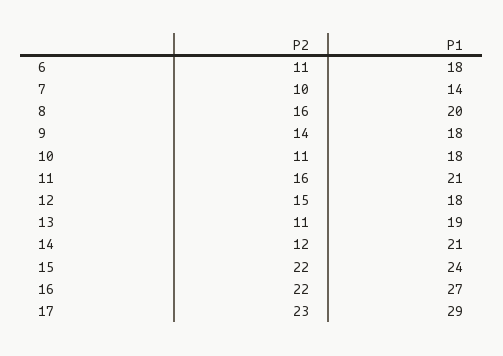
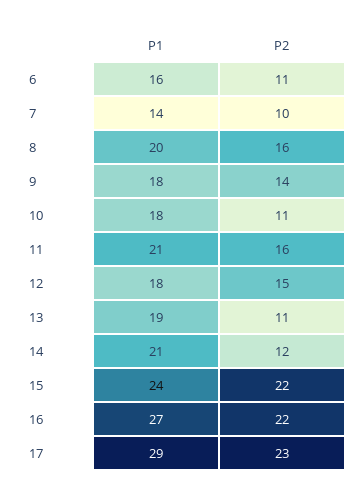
  {
    "P2": {
      "6": 11,
      "7": 10,
      "8": 16,
      "9": 14,
      "10": 11,
      "11": 16,
      "12": 15,
      "13": 11,
      "14": 12,
      "15": 22,
      "16": 22,
      "17": 23
    },
    "P1": {
-     "6": 18,
+     "6": 16,
      "7": 14,
      "8": 20,
      "9": 18,
      "10": 18,
      "11": 21,
      "12": 18,
      "13": 19,
      "14": 21,
      "15": 24,
      "16": 27,
      "17": 29
    }
  }

